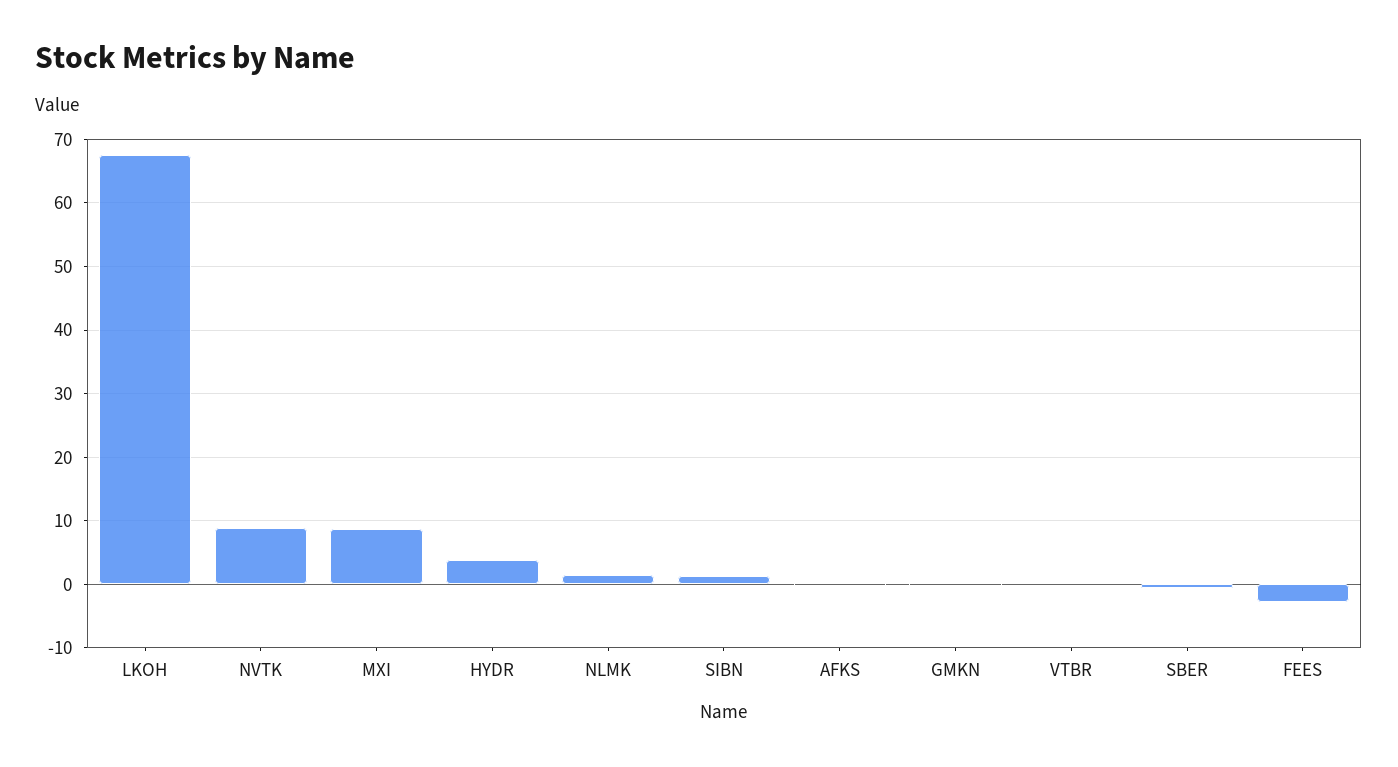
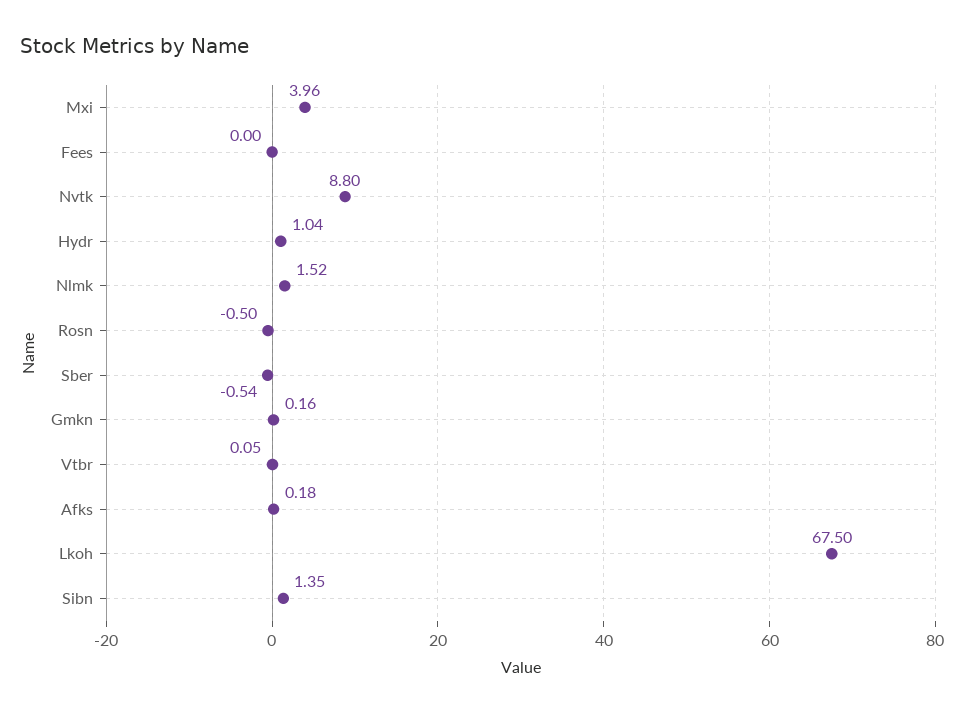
  {
    "LKOH": 67.5,
    "NVTK": 8.8,
-   "MXI": 9,
+   "MXI": 3.96,
-   "HYDR": 4,
+   "HYDR": 1.04,
    "NLMK": 1.52,
    "SIBN": 1.35,
    "AFKS": 0.18,
    "GMKN": 0.16,
    "VTBR": 0.05,
    "SBER": -0.54,
-   "FEES": -3
+   "FEES": 0,
+   "Rosn": -0.5
  }

